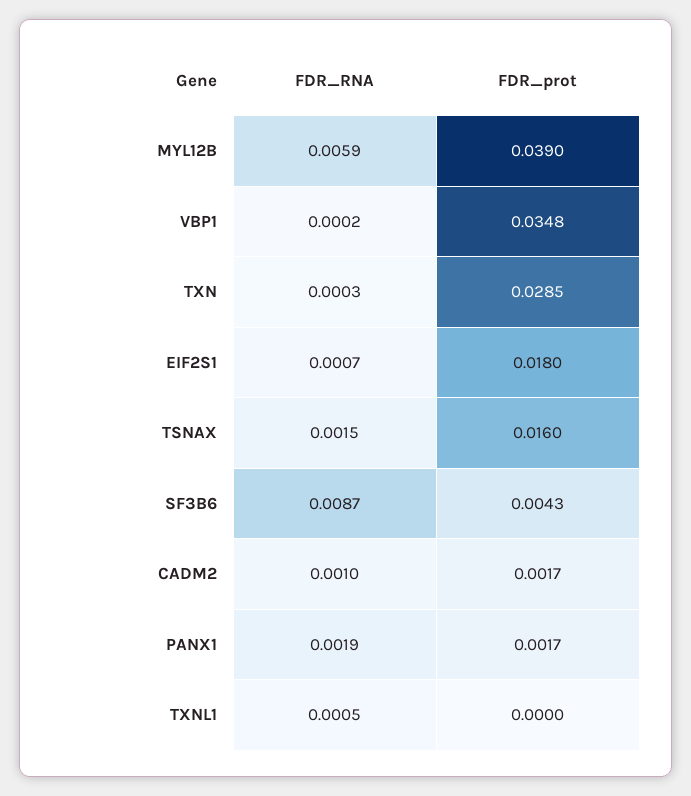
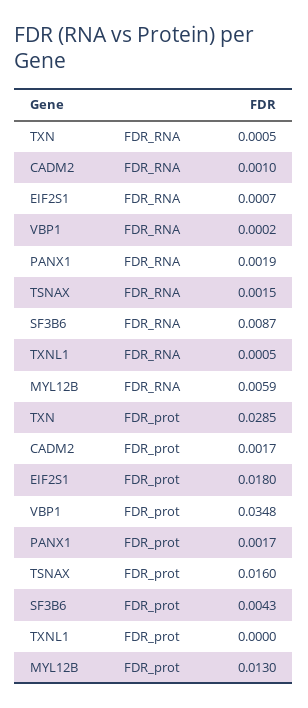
  {
    "FDR_RNA": {
      "MYL12B": 0.0059,
      "VBP1": 0.0002,
-     "TXN": 0.0003,
+     "TXN": 0.0005,
      "EIF2S1": 0.0007,
      "TSNAX": 0.0015,
      "SF3B6": 0.0087,
      "CADM2": 0.001,
      "PANX1": 0.0019,
      "TXNL1": 0.0005
    },
    "FDR_prot": {
-     "MYL12B": 0.039,
+     "MYL12B": 0.013,
      "VBP1": 0.0348,
      "TXN": 0.0285,
      "EIF2S1": 0.018,
      "TSNAX": 0.016,
      "SF3B6": 0.0043,
      "CADM2": 0.0017,
      "PANX1": 0.0017,
      "TXNL1": 0
    }
  }

